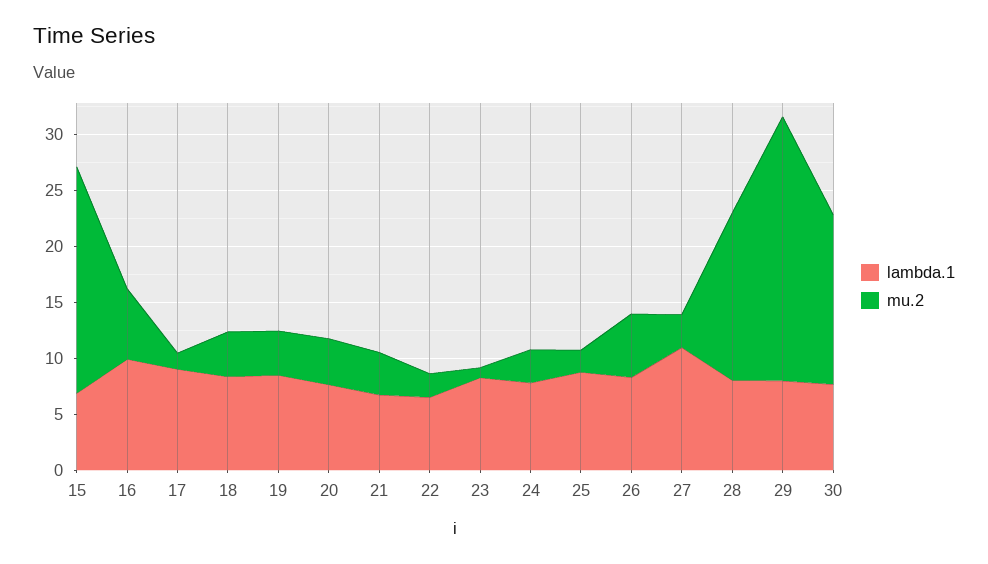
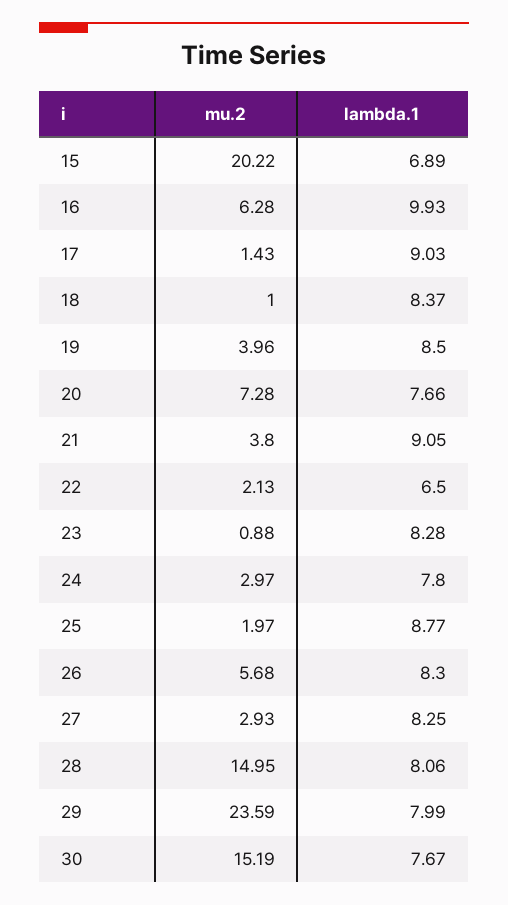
  {
    "lambda.1": {
      "15": 6.89,
      "16": 9.93,
      "17": 9.03,
      "18": 8.37,
      "19": 8.5,
      "20": 7.66,
-     "21": 7,
+     "21": 9.05,
      "22": 6.5,
      "23": 8.28,
      "24": 7.8,
      "25": 8.77,
      "26": 8.3,
-     "27": 11,
+     "27": 8.25,
      "28": 8.06,
      "29": 7.99,
      "30": 7.67
    },
    "mu.2": {
      "15": 20.22,
      "16": 6.28,
      "17": 1.43,
-     "18": 4,
+     "18": 1,
      "19": 3.96,
-     "20": 4,
+     "20": 7.28,
      "21": 3.8,
      "22": 2.13,
      "23": 0.88,
      "24": 2.97,
      "25": 1.97,
      "26": 5.68,
      "27": 2.93,
      "28": 14.95,
      "29": 23.59,
      "30": 15.19
    }
  }

